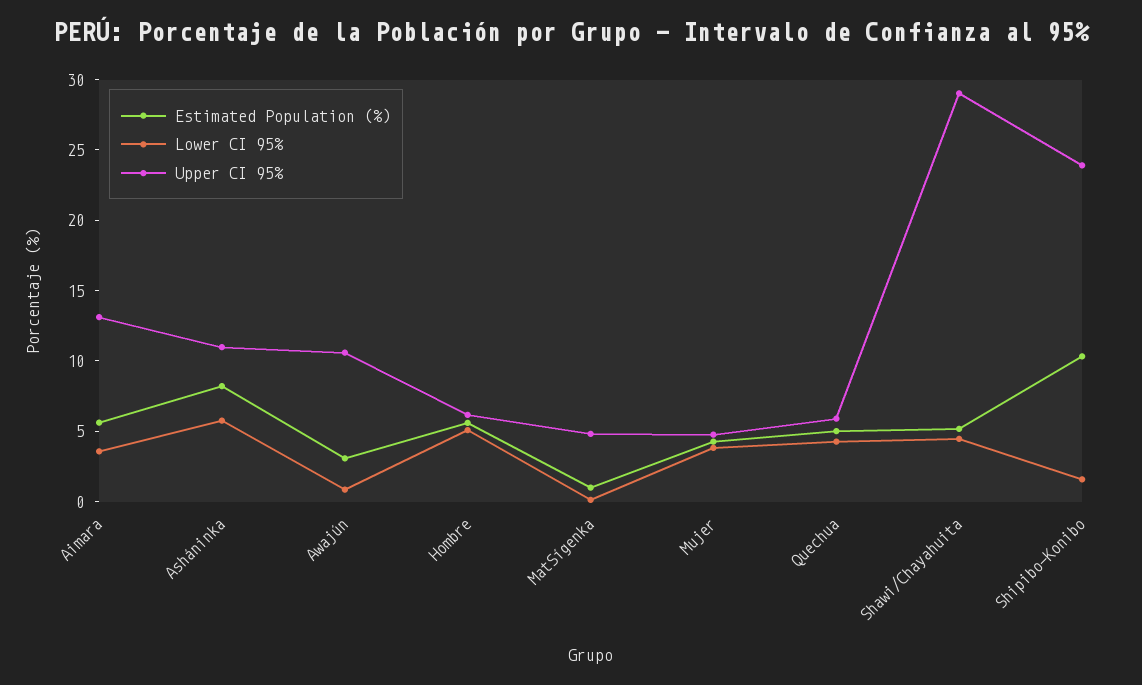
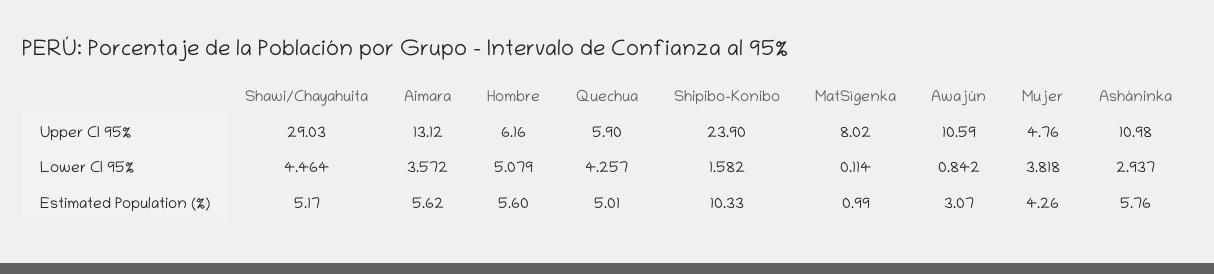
  {
    "Estimated Population (%)": {
      "Aimara": 5.62,
-     "Asháninka": 8,
+     "Asháninka": 5.76,
      "Awajún": 3.07,
      "Hombre": 5.6,
      "MatSígenka": 0.99,
      "Mujer": 4.26,
      "Quechua": 5.01,
      "Shawi/Chayahuita": 5.17,
      "Shipibo-Konibo": 10.33
    },
    "Lower CI 95%": {
      "Aimara": 3.572,
-     "Asháninka": 6,
+     "Asháninka": 2.937,
      "Awajún": 0.842,
      "Hombre": 5.079,
      "MatSígenka": 0.114,
      "Mujer": 3.818,
      "Quechua": 4.257,
      "Shawi/Chayahuita": 4.464,
      "Shipibo-Konibo": 1.582
    },
    "Upper CI 95%": {
      "Aimara": 13.12,
      "Asháninka": 10.98,
      "Awajún": 10.59,
      "Hombre": 6.16,
-     "MatSígenka": 5,
+     "MatSígenka": 8.02,
      "Mujer": 4.76,
      "Quechua": 5.9,
      "Shawi/Chayahuita": 29.03,
      "Shipibo-Konibo": 23.9
    }
  }

